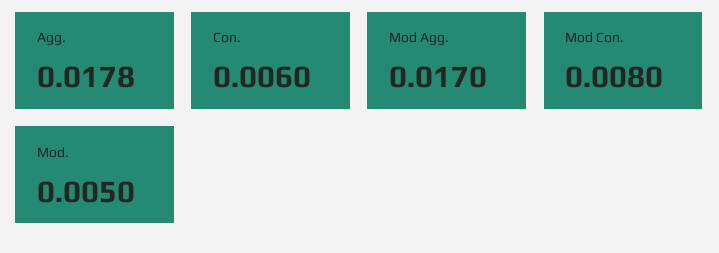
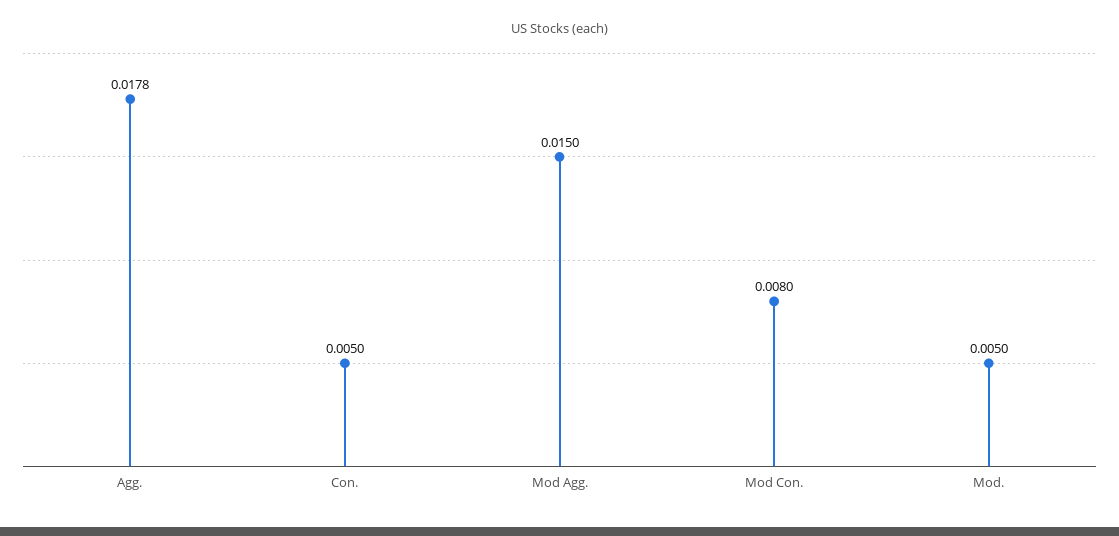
  {
    "Agg.": 0.0178,
-   "Con.": 0.006,
+   "Con.": 0.005,
-   "Mod Agg.": 0.017,
+   "Mod Agg.": 0.015,
    "Mod Con.": 0.008,
    "Mod.": 0.005
  }

